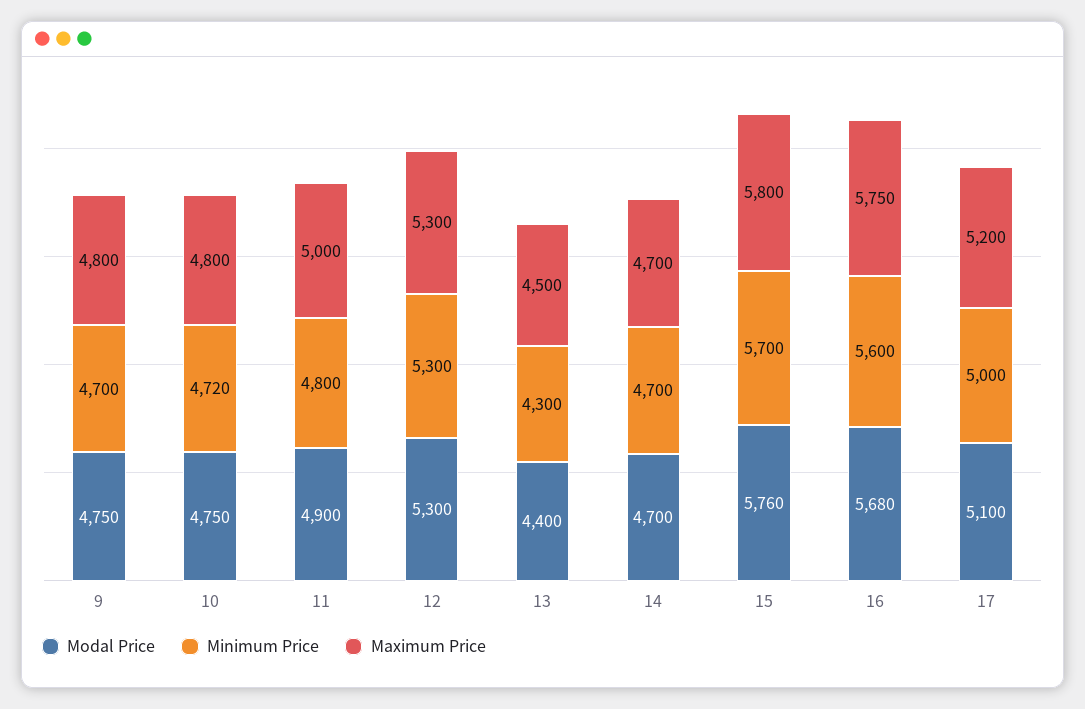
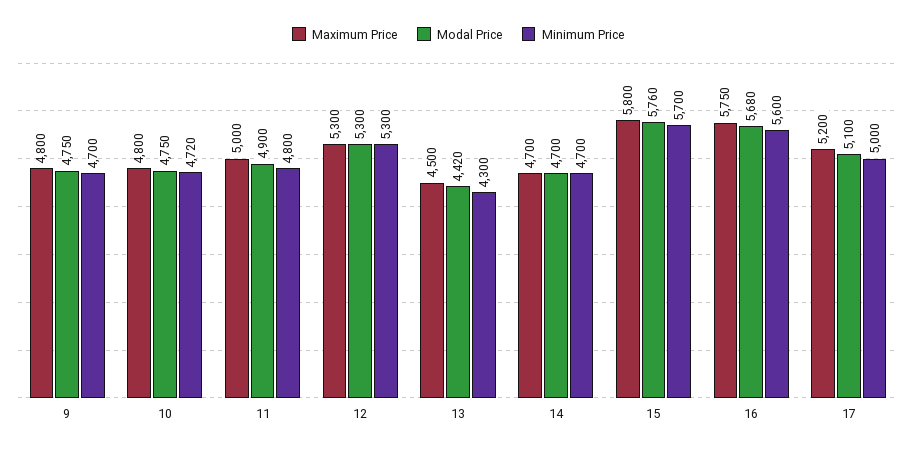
  {
    "Modal Price": {
      "9": 4750,
      "10": 4750,
      "11": 4900,
      "12": 5300,
-     "13": 4400,
+     "13": 4420,
      "14": 4700,
      "15": 5760,
      "16": 5680,
      "17": 5100
    },
    "Minimum Price": {
      "9": 4700,
      "10": 4720,
      "11": 4800,
      "12": 5300,
      "13": 4300,
      "14": 4700,
      "15": 5700,
      "16": 5600,
      "17": 5000
    },
    "Maximum Price": {
      "9": 4800,
      "10": 4800,
      "11": 5000,
      "12": 5300,
      "13": 4500,
      "14": 4700,
      "15": 5800,
      "16": 5750,
      "17": 5200
    }
  }

